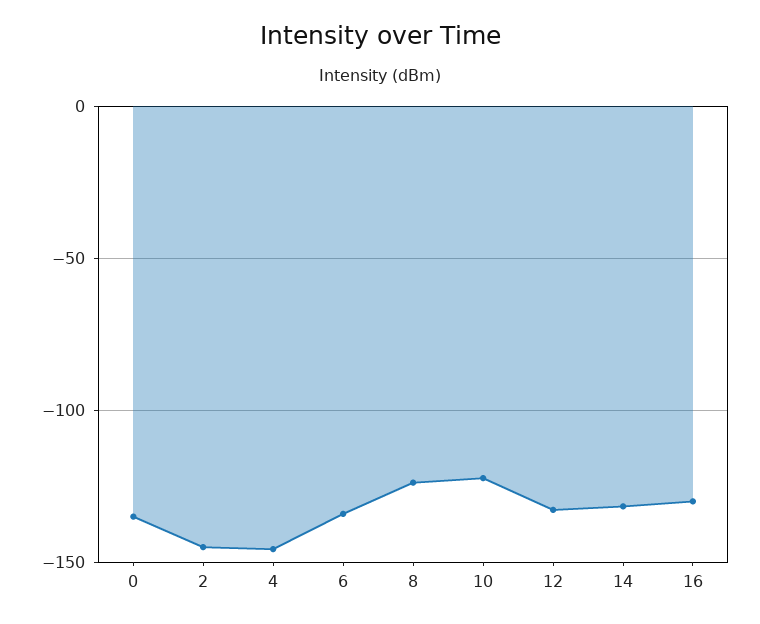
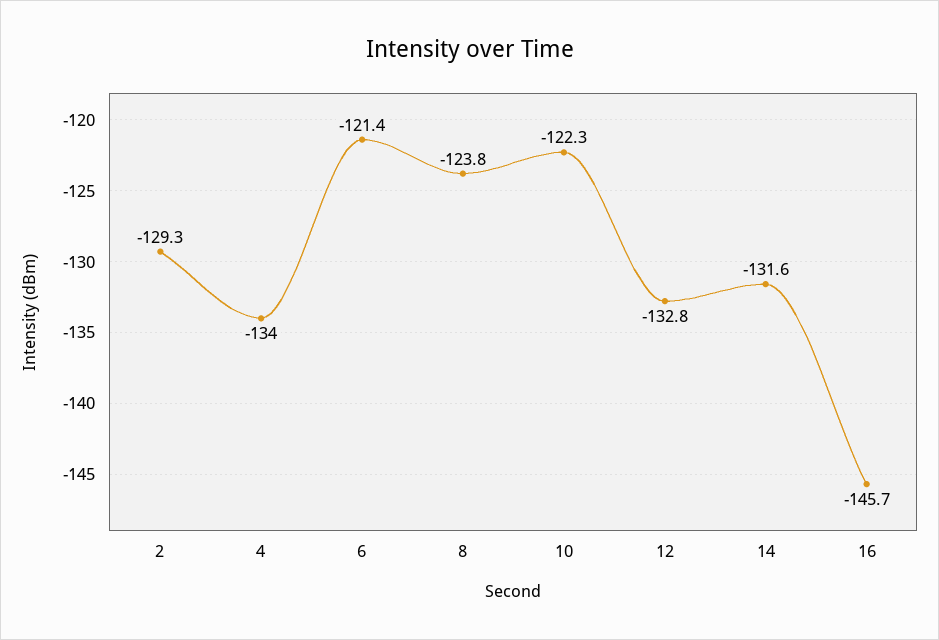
  {
-   "0": -135,
-   "2": -145,
+   "2": -129.3,
-   "4": -145,
+   "4": -134,
-   "6": -135,
+   "6": -121.4,
    "8": -123.8,
    "10": -122.3,
    "12": -132.8,
    "14": -131.6,
-   "16": -130
+   "16": -145.7
  }

